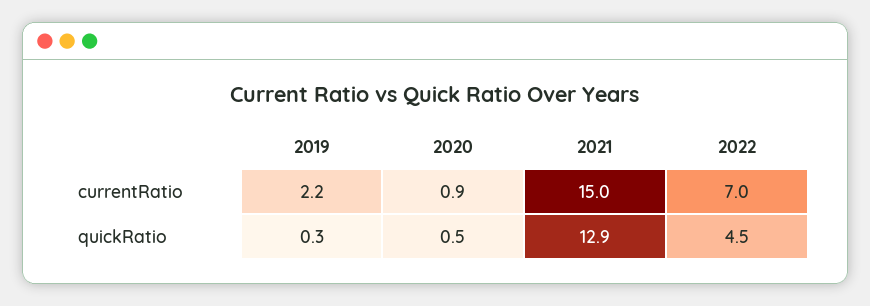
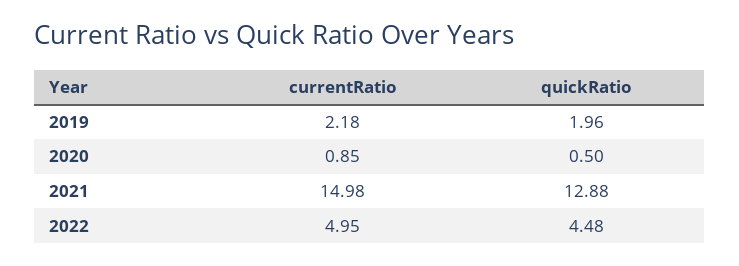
  {
    "2019": {
      "currentRatio": 2.18,
-     "quickRatio": 0.3
+     "quickRatio": 1.96
    },
    "2020": {
      "currentRatio": 0.85,
      "quickRatio": 0.5
    },
    "2021": {
      "currentRatio": 14.98,
      "quickRatio": 12.88
    },
    "2022": {
-     "currentRatio": 7,
+     "currentRatio": 4.95,
      "quickRatio": 4.48
    }
  }

